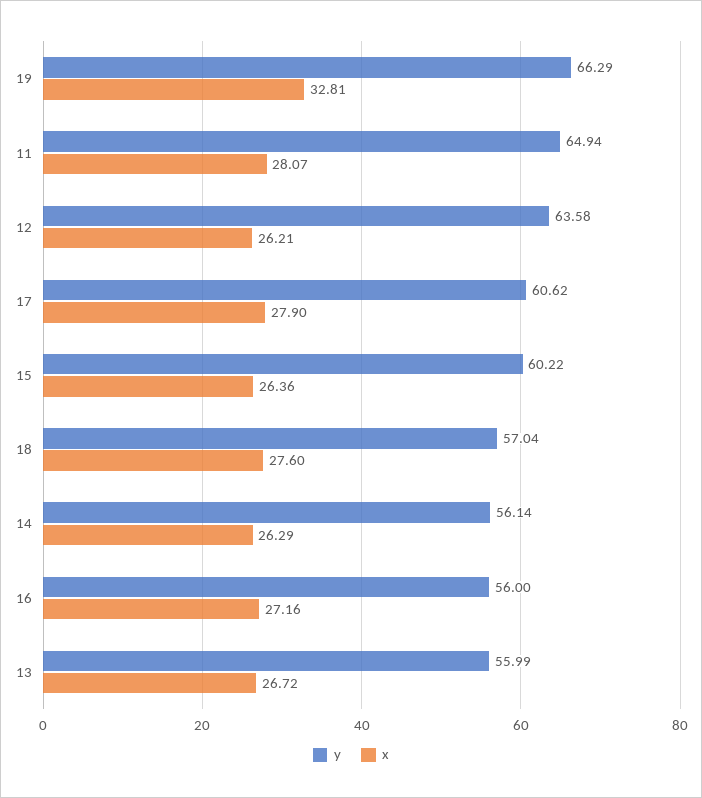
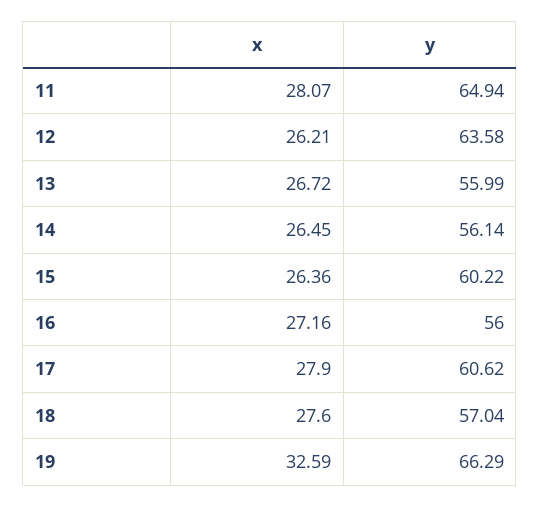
  {
    "y": {
      "19": 66.29,
      "11": 64.94,
      "12": 63.58,
      "17": 60.62,
      "15": 60.22,
      "18": 57.04,
      "14": 56.14,
      "16": 56,
      "13": 55.99
    },
    "x": {
-     "19": 32.81,
+     "19": 32.59,
      "11": 28.07,
      "12": 26.21,
      "17": 27.9,
      "15": 26.36,
      "18": 27.6,
-     "14": 26.29,
+     "14": 26.45,
      "16": 27.16,
      "13": 26.72
    }
  }

